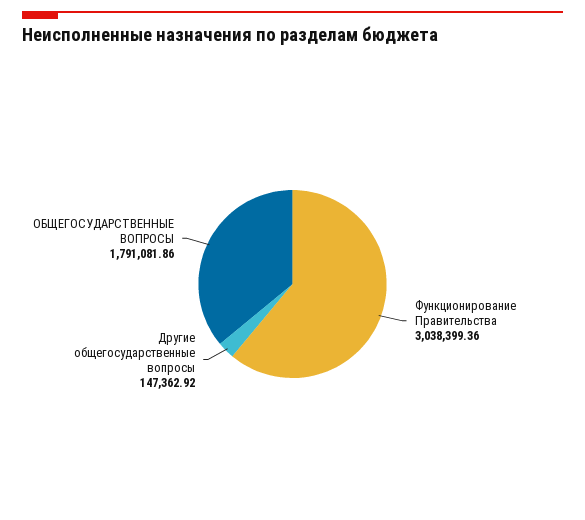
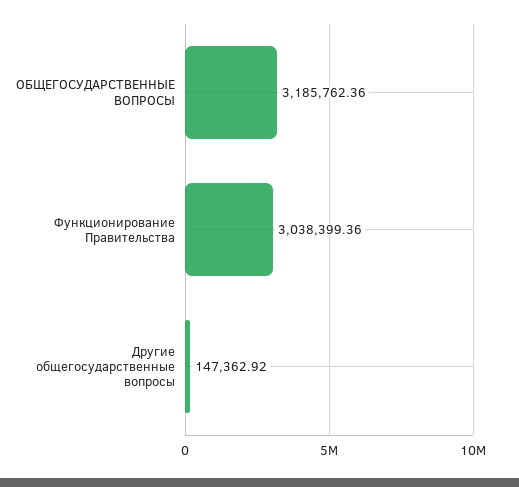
  {
    "Функционирование Правительства": 3038399.36,
    "Другие общегосударственные вопросы": 147362.92,
-   "ОБЩЕГОСУДАРСТВЕННЫЕ ВОПРОСЫ": 1791081.86
+   "ОБЩЕГОСУДАРСТВЕННЫЕ ВОПРОСЫ": 3185762.36
  }

